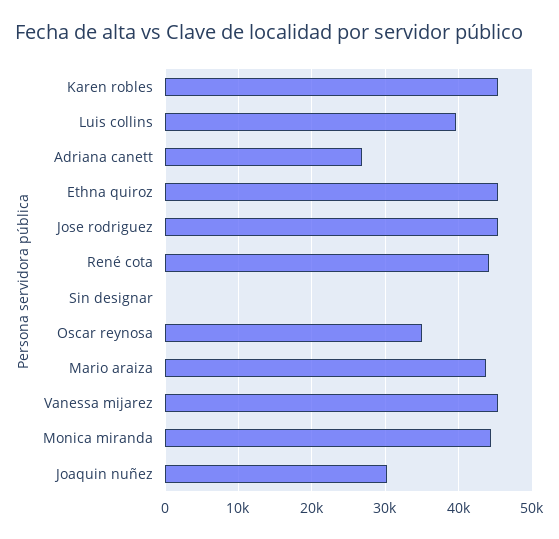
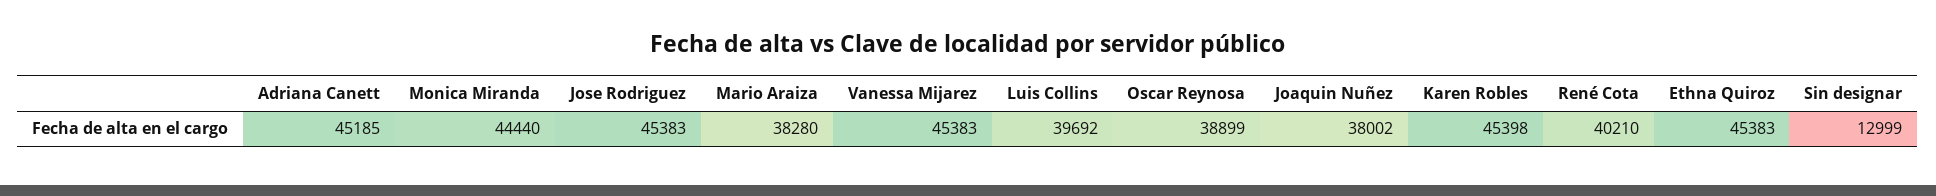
  {
    "Karen robles": 45398,
    "Luis collins": 39692,
-   "Adriana canett": 27000,
+   "Adriana canett": 45185,
    "Ethna quiroz": 45383,
    "Jose rodriguez": 45383,
-   "René cota": 44000,
+   "René cota": 40210,
-   "Sin designar": 0,
+   "Sin designar": 12999,
-   "Oscar reynosa": 35000,
+   "Oscar reynosa": 38899,
-   "Mario araiza": 44000,
+   "Mario araiza": 38280,
    "Vanessa mijarez": 45383,
    "Monica miranda": 44440,
-   "Joaquin nuñez": 30000
+   "Joaquin nuñez": 38002
  }

